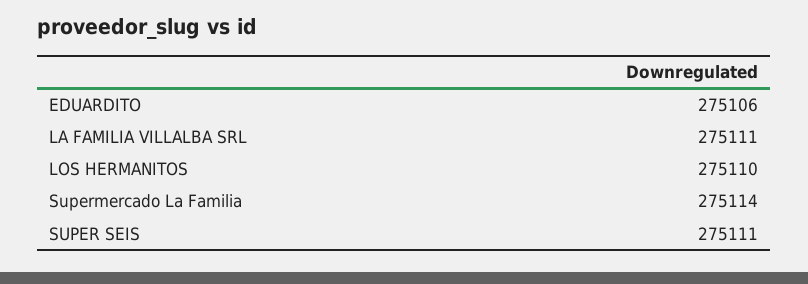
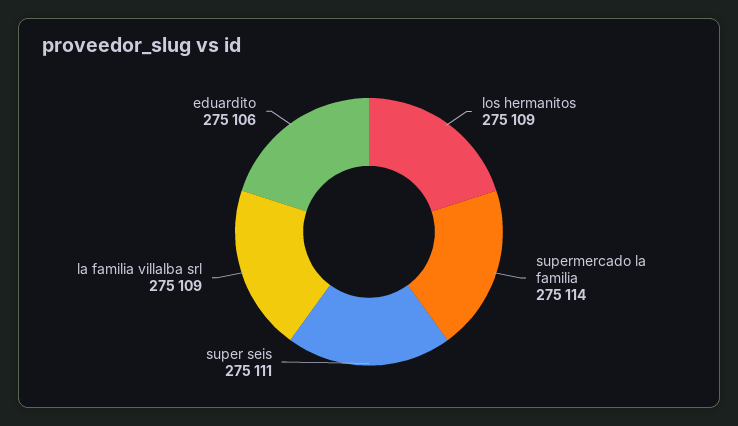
  {
    "EDUARDITO": 275106,
-   "LA FAMILIA VILLALBA SRL": 275111,
+   "LA FAMILIA VILLALBA SRL": 275109,
-   "LOS HERMANITOS": 275110,
+   "LOS HERMANITOS": 275109,
    "Supermercado La Familia": 275114,
    "SUPER SEIS": 275111
  }

